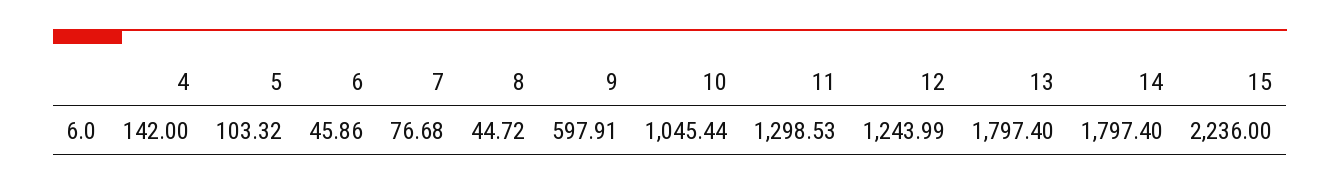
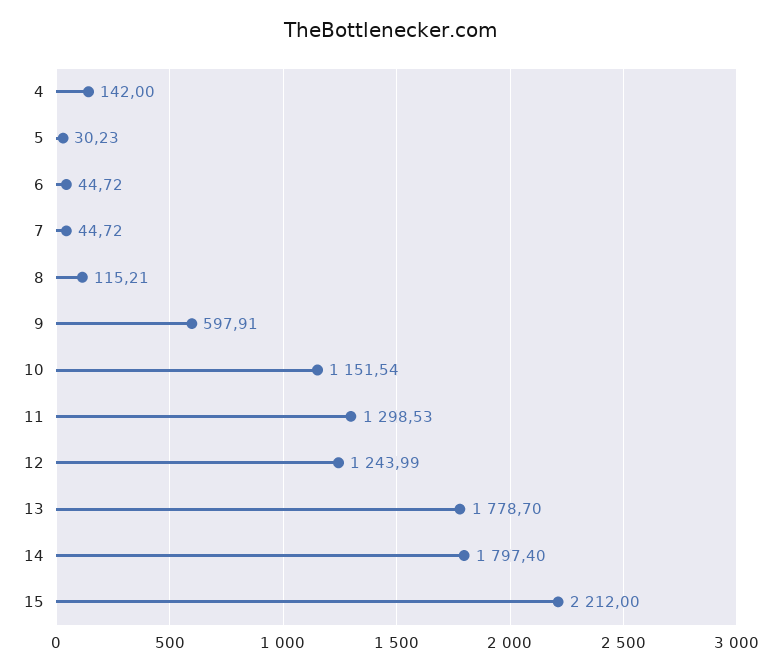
  {
    "4": 142,
-   "5": 103.32,
+   "5": 30.23,
-   "6": 45.86,
+   "6": 44.72,
-   "7": 76.68,
+   "7": 44.72,
-   "8": 44.72,
+   "8": 115.21,
    "9": 597.91,
-   "10": 1045.44,
+   "10": 1151.54,
    "11": 1298.53,
    "12": 1243.99,
-   "13": 1797.4,
+   "13": 1778.7,
    "14": 1797.4,
-   "15": 2236
+   "15": 2212
  }

